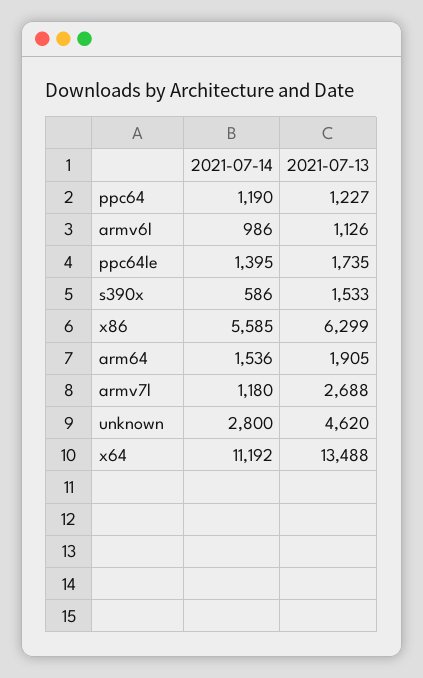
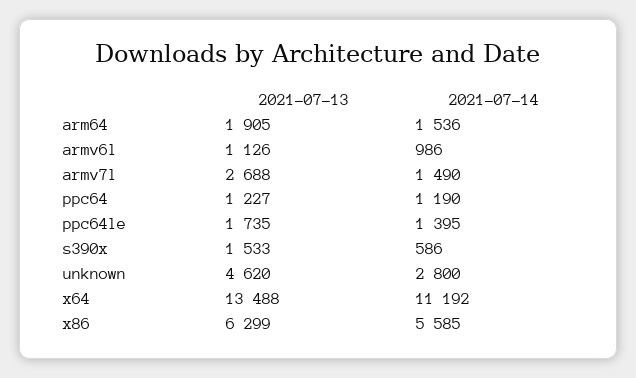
  {
    "2021-07-14": {
      "ppc64": 1190,
      "armv6l": 986,
      "ppc64le": 1395,
      "s390x": 586,
      "x86": 5585,
      "arm64": 1536,
-     "armv7l": 1180,
+     "armv7l": 1490,
      "unknown": 2800,
      "x64": 11192
    },
    "2021-07-13": {
      "ppc64": 1227,
      "armv6l": 1126,
      "ppc64le": 1735,
      "s390x": 1533,
      "x86": 6299,
      "arm64": 1905,
      "armv7l": 2688,
      "unknown": 4620,
      "x64": 13488
    }
  }

